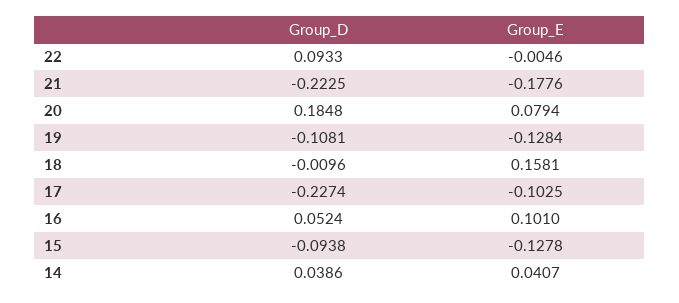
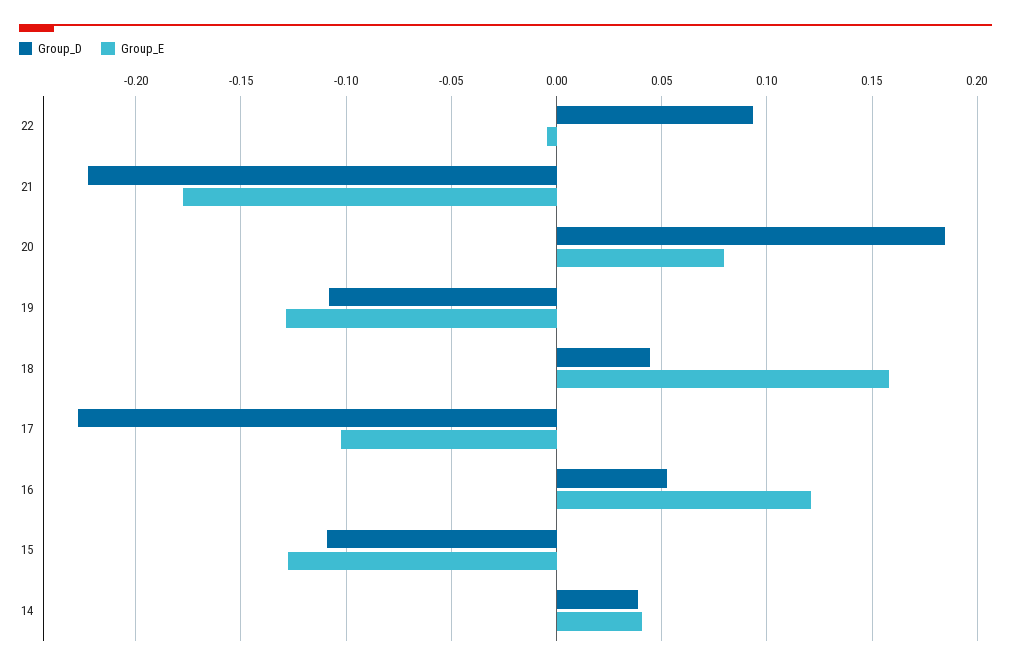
  {
    "Group_D": {
      "22": 0.0933,
      "21": -0.2225,
      "20": 0.1848,
      "19": -0.1081,
-     "18": -0.0096,
+     "18": 0.045,
      "17": -0.2274,
      "16": 0.0524,
-     "15": -0.0938,
+     "15": -0.11,
      "14": 0.0386
    },
    "Group_E": {
      "22": -0.0046,
      "21": -0.1776,
      "20": 0.0794,
      "19": -0.1284,
      "18": 0.1581,
      "17": -0.1025,
-     "16": 0.101,
+     "16": 0.12,
      "15": -0.1278,
      "14": 0.0407
    }
  }

